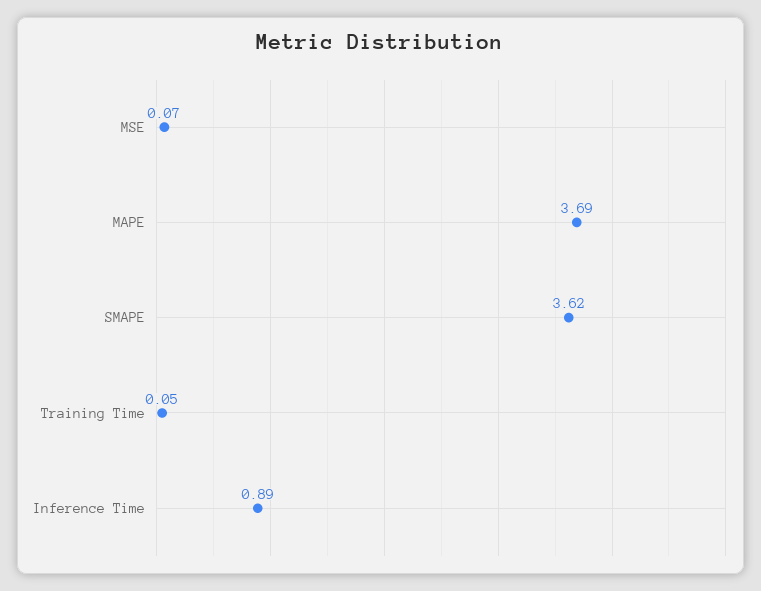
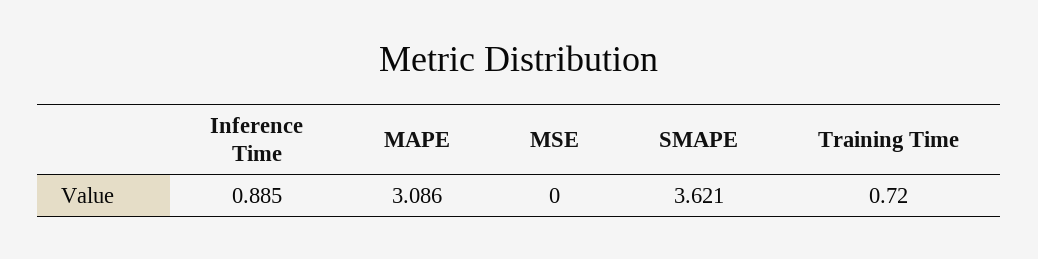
  {
-   "MSE": 0.07,
+   "MSE": 0,
-   "MAPE": 3.69,
+   "MAPE": 3.086,
    "SMAPE": 3.621,
-   "Training Time": 0.05,
+   "Training Time": 0.72,
    "Inference Time": 0.885
  }

